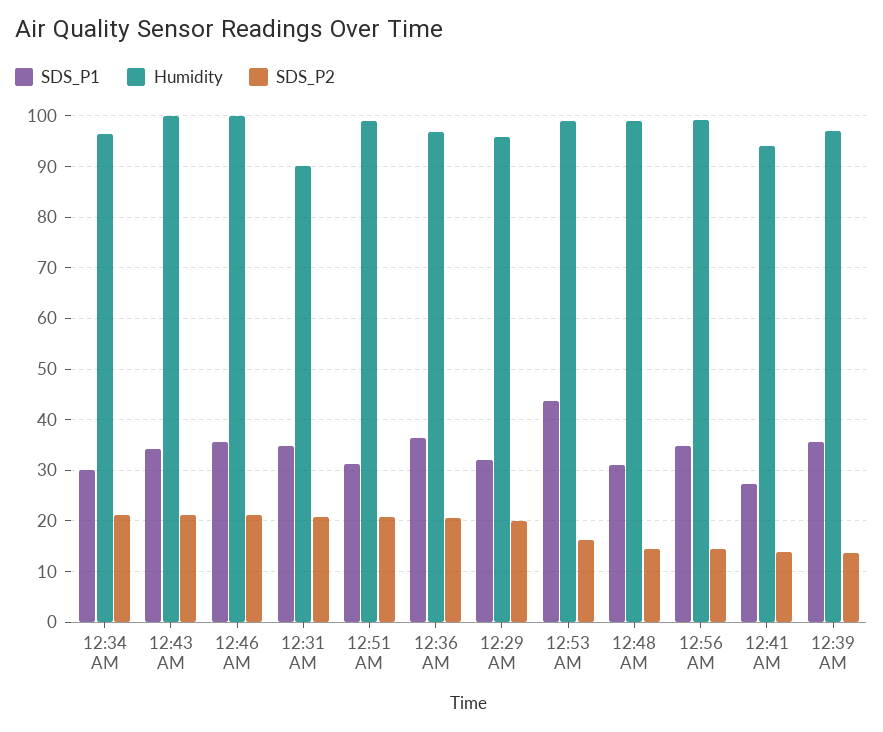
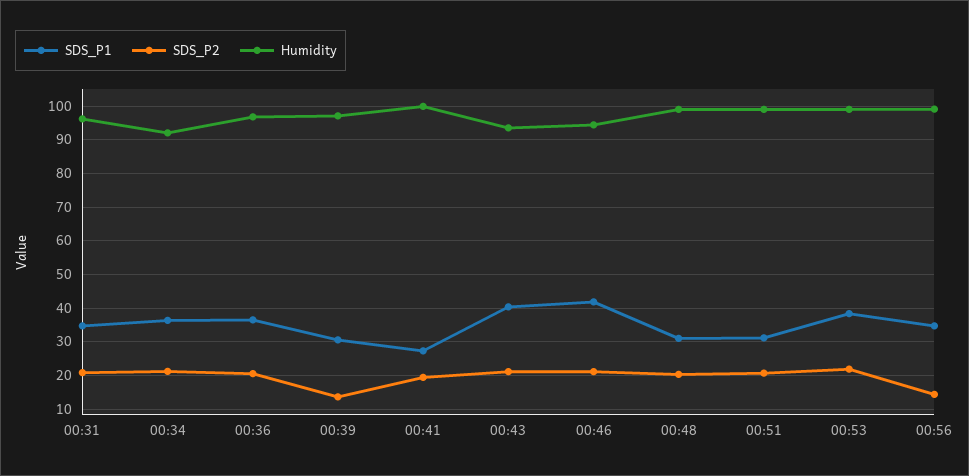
  {
    "SDS_P1": {
-     "12:34 AM": 30,
+     "12:34 AM": 36,
-     "12:43 AM": 34,
+     "12:43 AM": 40,
-     "12:46 AM": 36,
+     "12:46 AM": 42,
      "12:31 AM": 34,
      "12:51 AM": 32,
      "12:36 AM": 36,
-     "12:29 AM": 32,
-     "12:53 AM": 44,
+     "12:53 AM": 38,
      "12:48 AM": 32,
      "12:56 AM": 34,
      "12:41 AM": 28,
-     "12:39 AM": 36
+     "12:39 AM": 30
    },
    "Humidity": {
-     "12:34 AM": 96,
+     "12:34 AM": 92,
-     "12:43 AM": 100,
+     "12:43 AM": 94,
-     "12:46 AM": 100,
+     "12:46 AM": 94,
-     "12:31 AM": 90,
+     "12:31 AM": 96,
      "12:51 AM": 100,
      "12:36 AM": 96,
-     "12:29 AM": 96,
      "12:53 AM": 100,
      "12:48 AM": 100,
      "12:56 AM": 100,
-     "12:41 AM": 94,
+     "12:41 AM": 100,
      "12:39 AM": 98
    },
    "SDS_P2": {
      "12:34 AM": 22,
      "12:43 AM": 22,
      "12:46 AM": 22,
      "12:31 AM": 20,
      "12:51 AM": 20,
      "12:36 AM": 20,
-     "12:29 AM": 20,
-     "12:53 AM": 16,
+     "12:53 AM": 22,
-     "12:48 AM": 14,
+     "12:48 AM": 20,
      "12:56 AM": 14,
-     "12:41 AM": 14,
+     "12:41 AM": 20,
      "12:39 AM": 14
    }
  }

